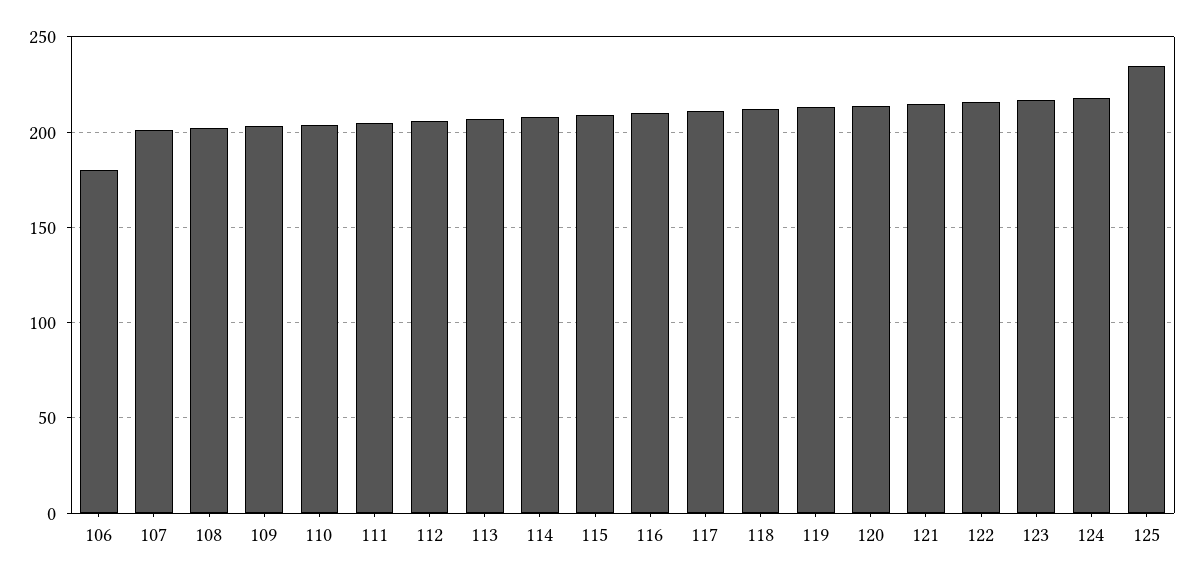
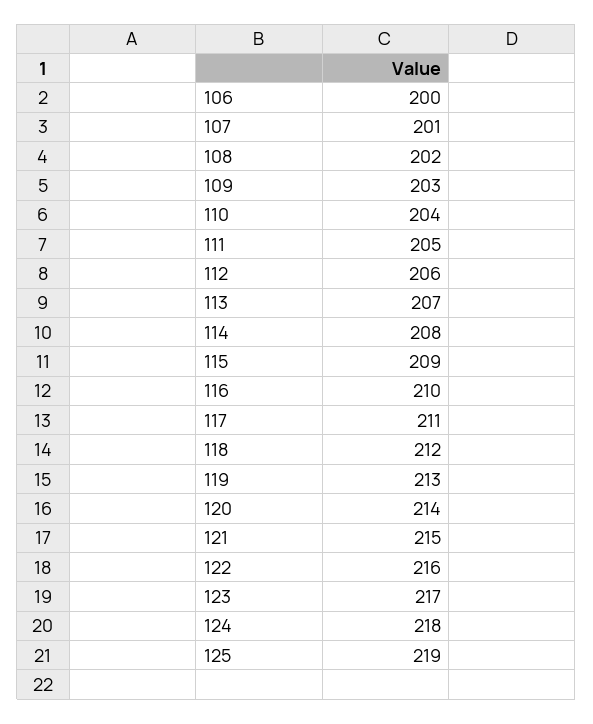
  {
-   "106": 180,
+   "106": 200,
    "107": 201,
    "108": 202,
    "109": 203,
    "110": 204,
    "111": 205,
    "112": 206,
    "113": 207,
    "114": 208,
    "115": 209,
    "116": 210,
    "117": 211,
    "118": 212,
    "119": 213,
    "120": 214,
    "121": 215,
    "122": 216,
    "123": 217,
    "124": 218,
-   "125": 235
+   "125": 219
  }

